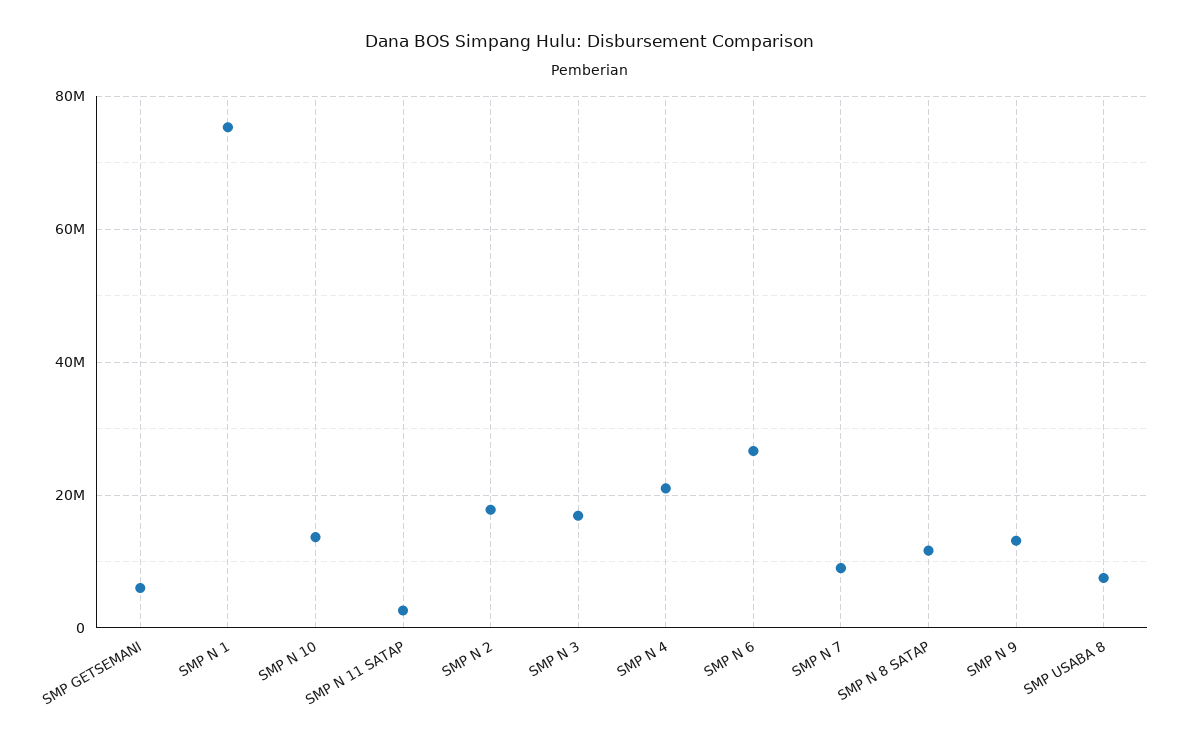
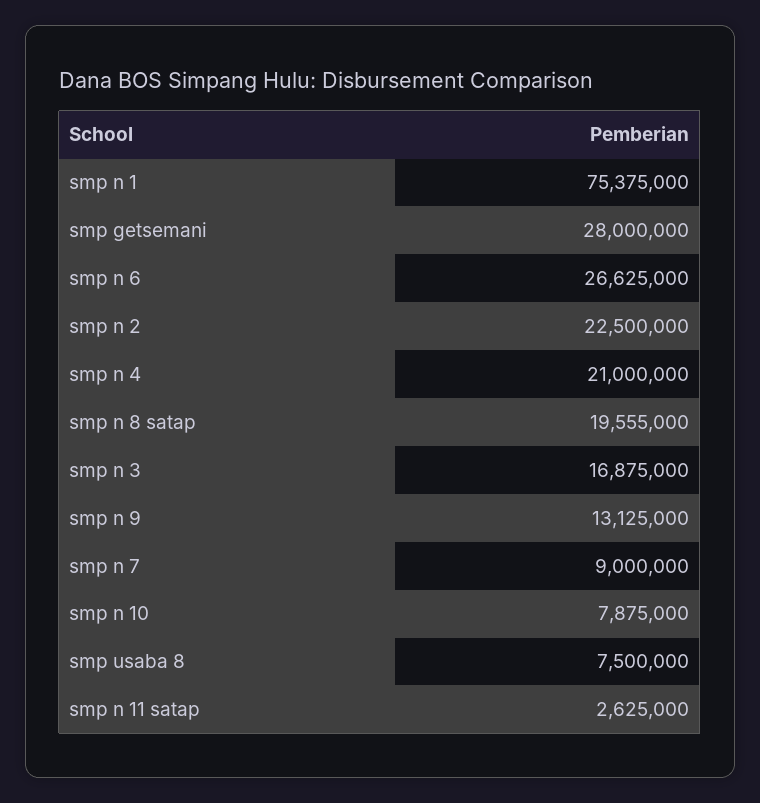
  {
-   "SMP GETSEMANI": 6000000,
+   "SMP GETSEMANI": 28000000,
    "SMP N 1": 75375000,
-   "SMP N 10": 14000000,
+   "SMP N 10": 7875000,
    "SMP N 11 SATAP": 2625000,
-   "SMP N 2": 18000000,
+   "SMP N 2": 22500000,
    "SMP N 3": 16875000,
    "SMP N 4": 21000000,
    "SMP N 6": 26625000,
    "SMP N 7": 9000000,
-   "SMP N 8 SATAP": 12000000,
+   "SMP N 8 SATAP": 19555000,
    "SMP N 9": 13125000,
    "SMP USABA 8": 7500000
  }

